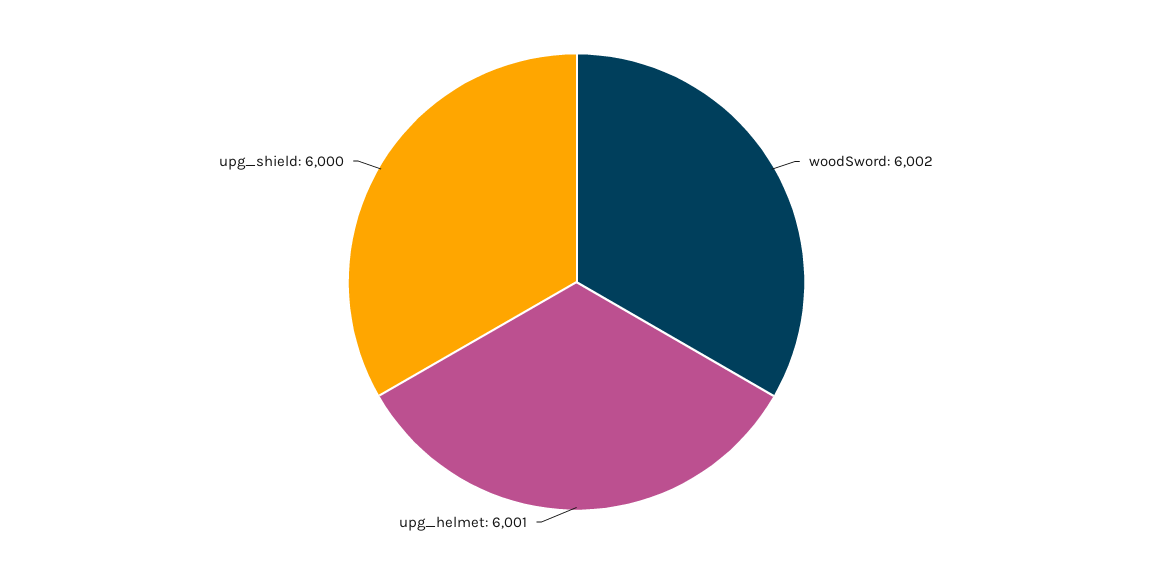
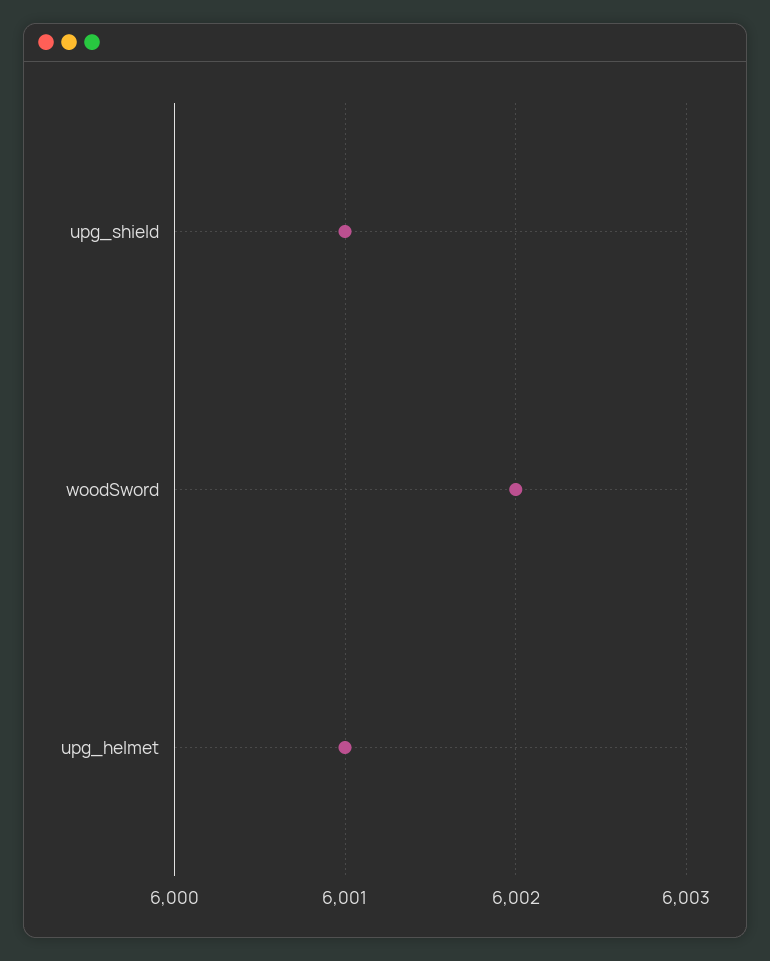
  {
    "woodSword": 6002,
    "upg_helmet": 6001,
-   "upg_shield": 6000
+   "upg_shield": 6001
  }

